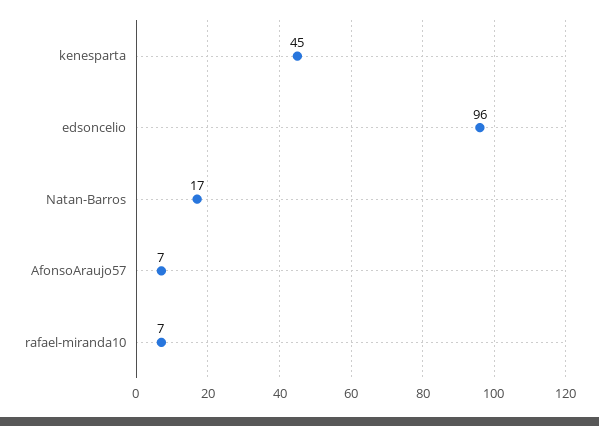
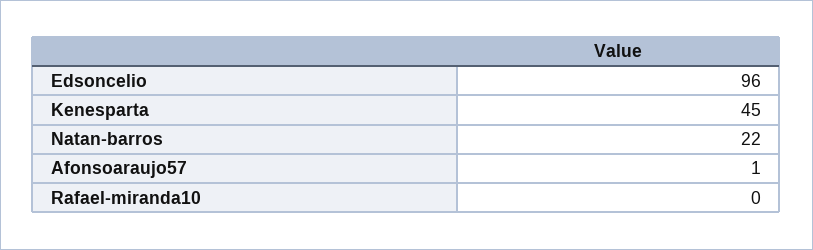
  {
    "kenesparta": 45,
    "edsoncelio": 96,
-   "Natan-Barros": 17,
+   "Natan-Barros": 22,
-   "AfonsoAraujo57": 7,
+   "AfonsoAraujo57": 1,
-   "rafael-miranda10": 7
+   "rafael-miranda10": 0
  }

